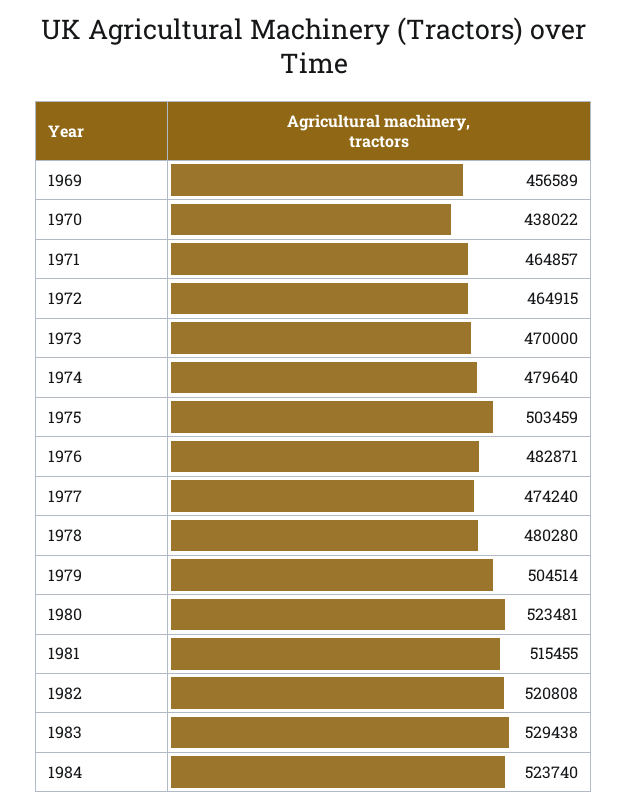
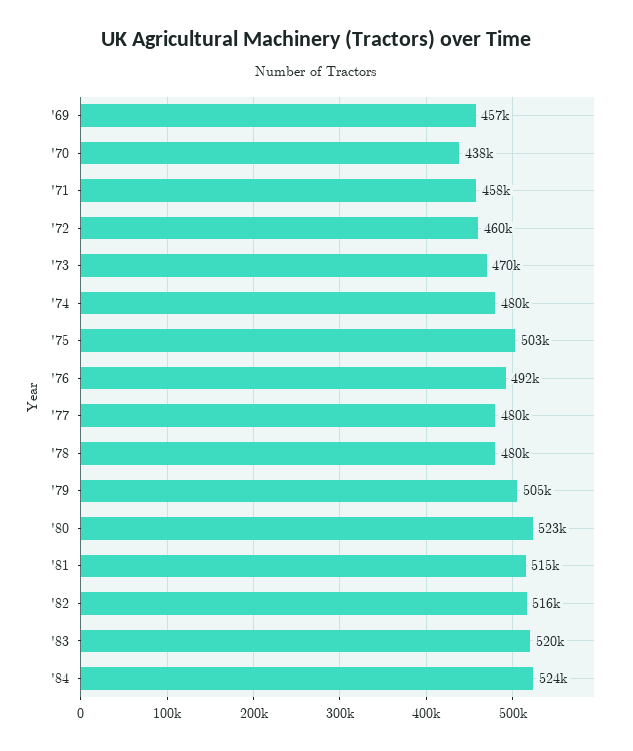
  {
    "1969": 456589,
    "1970": 438022,
-   "1971": 464857,
+   "1971": 458000,
-   "1972": 464915,
+   "1972": 460000,
    "1973": 470000,
    "1974": 479640,
    "1975": 503459,
-   "1976": 482871,
+   "1976": 492000,
-   "1977": 474240,
+   "1977": 480000,
    "1978": 480280,
    "1979": 504514,
    "1980": 523481,
    "1981": 515455,
-   "1982": 520808,
+   "1982": 516000,
-   "1983": 529438,
+   "1983": 520000,
    "1984": 523740
  }

